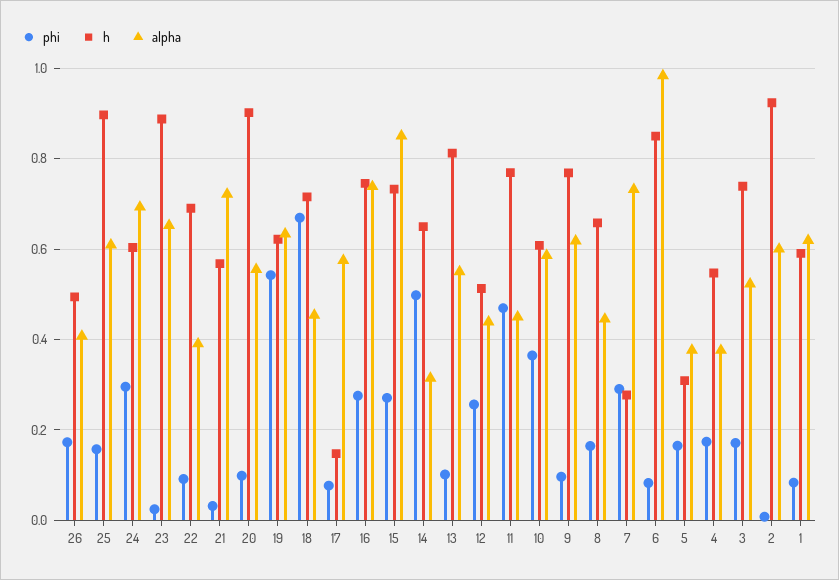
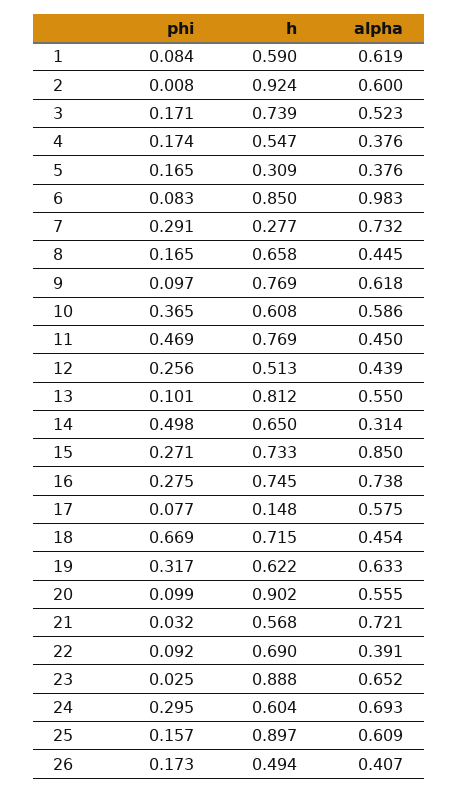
  {
    "phi": {
      "26": 0.173,
      "25": 0.157,
      "24": 0.295,
      "23": 0.025,
      "22": 0.092,
      "21": 0.032,
      "20": 0.099,
-     "19": 0.54,
+     "19": 0.317,
      "18": 0.669,
      "17": 0.077,
      "16": 0.275,
      "15": 0.271,
      "14": 0.498,
      "13": 0.101,
      "12": 0.256,
      "11": 0.469,
      "10": 0.365,
      "9": 0.097,
      "8": 0.165,
      "7": 0.291,
      "6": 0.083,
      "5": 0.165,
      "4": 0.174,
      "3": 0.171,
      "2": 0.008,
      "1": 0.084
    },
    "h": {
      "26": 0.494,
      "25": 0.897,
      "24": 0.604,
      "23": 0.888,
      "22": 0.69,
      "21": 0.568,
      "20": 0.902,
      "19": 0.622,
      "18": 0.715,
      "17": 0.148,
      "16": 0.745,
      "15": 0.733,
      "14": 0.65,
      "13": 0.812,
      "12": 0.513,
      "11": 0.769,
      "10": 0.608,
      "9": 0.769,
      "8": 0.658,
      "7": 0.277,
      "6": 0.85,
      "5": 0.309,
      "4": 0.547,
      "3": 0.739,
      "2": 0.924,
      "1": 0.59
    },
    "alpha": {
      "26": 0.407,
      "25": 0.609,
      "24": 0.693,
      "23": 0.652,
      "22": 0.391,
      "21": 0.721,
      "20": 0.555,
      "19": 0.633,
      "18": 0.454,
      "17": 0.575,
      "16": 0.738,
      "15": 0.85,
      "14": 0.314,
      "13": 0.55,
      "12": 0.439,
      "11": 0.45,
      "10": 0.586,
      "9": 0.618,
      "8": 0.445,
      "7": 0.732,
      "6": 0.983,
      "5": 0.376,
      "4": 0.376,
      "3": 0.523,
      "2": 0.6,
      "1": 0.619
    }
  }

